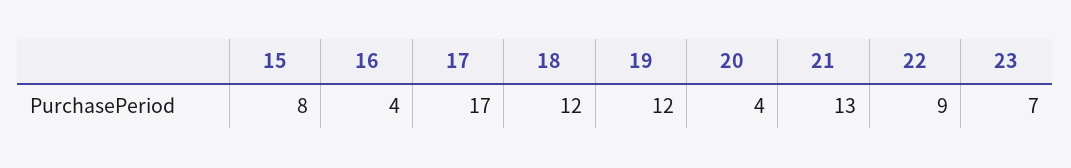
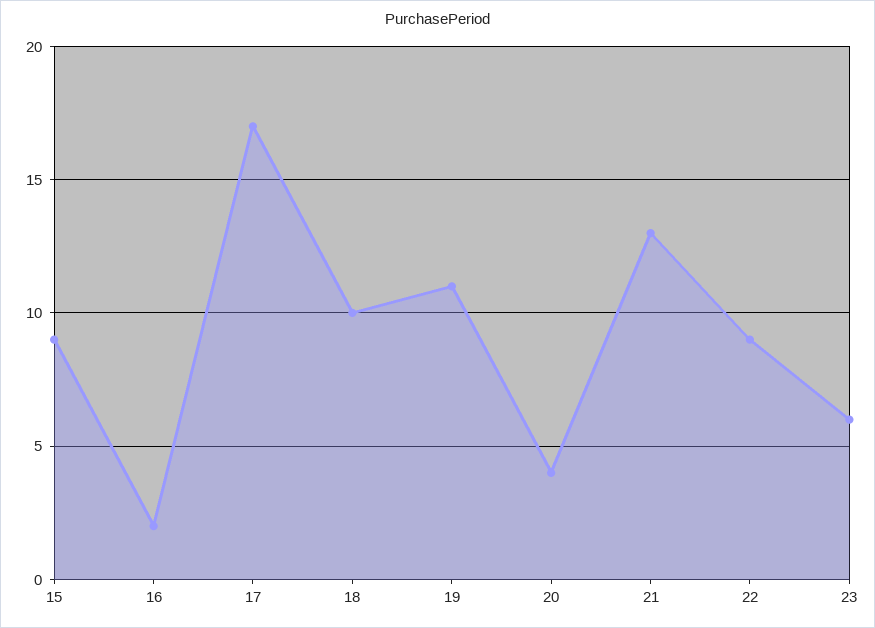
  {
-   "15": 8,
+   "15": 9,
-   "16": 4,
+   "16": 2,
    "17": 17,
-   "18": 12,
+   "18": 10,
-   "19": 12,
+   "19": 11,
    "20": 4,
    "21": 13,
    "22": 9,
-   "23": 7
+   "23": 6
  }

